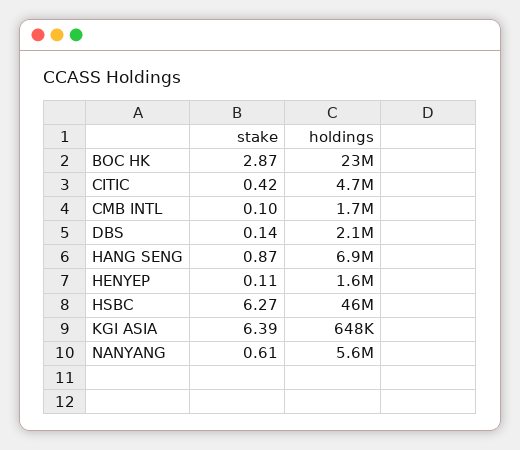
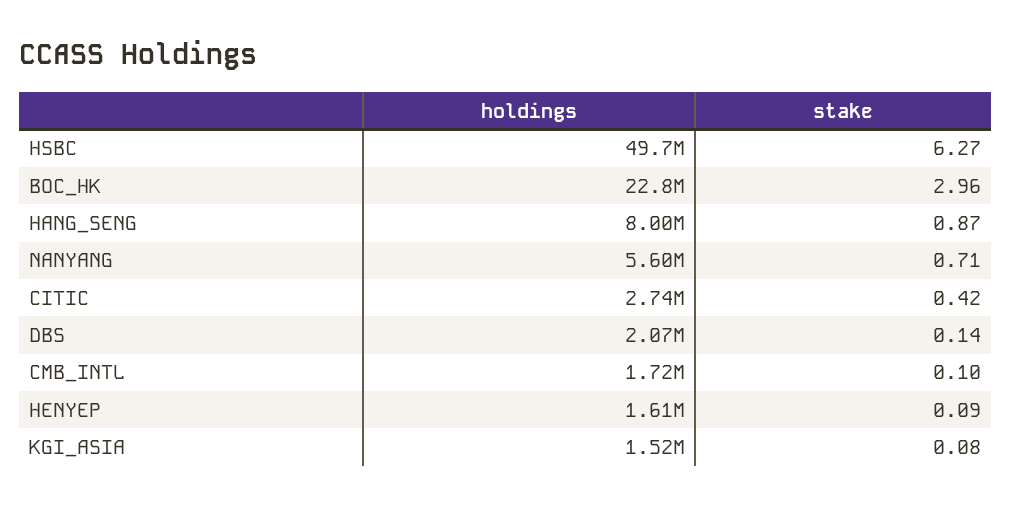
  {
    "stake": {
-     "BOC HK": 2.87,
+     "BOC HK": 2.96,
      "CITIC": 0.42,
      "CMB INTL": 0.1,
      "DBS": 0.14,
      "HANG SENG": 0.87,
-     "HENYEP": 0.11,
+     "HENYEP": 0.09,
      "HSBC": 6.27,
-     "KGI ASIA": 6.39,
+     "KGI ASIA": 0.08,
-     "NANYANG": 0.61
+     "NANYANG": 0.71
    },
    "holdings": {
      "BOC HK": 22800000,
-     "CITIC": 4700000,
+     "CITIC": 2740000,
      "CMB INTL": 1720000,
      "DBS": 2070000,
-     "HANG SENG": 6900000,
+     "HANG SENG": 8000000,
      "HENYEP": 1610000,
-     "HSBC": 46000000,
+     "HSBC": 49700000,
-     "KGI ASIA": 648000,
+     "KGI ASIA": 1520000,
      "NANYANG": 5600000
    }
  }

